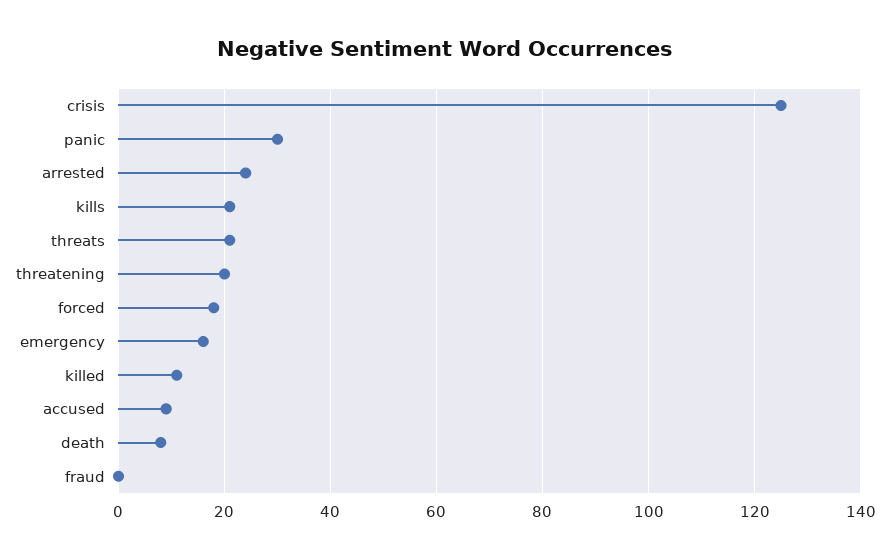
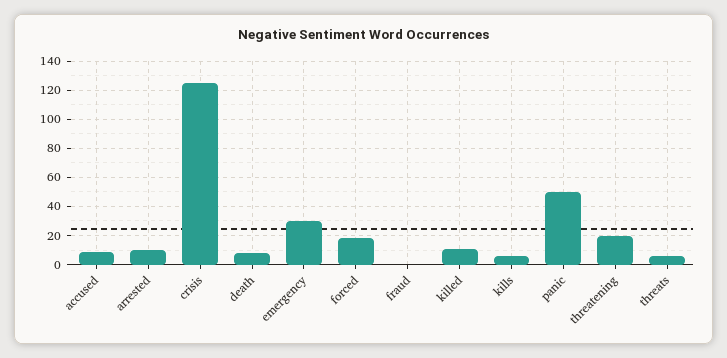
  {
    "crisis": 125,
-   "panic": 30,
+   "panic": 50,
-   "arrested": 25,
+   "arrested": 10,
-   "kills": 20,
+   "kills": 5,
-   "threats": 20,
+   "threats": 5,
    "threatening": 20,
    "forced": 20,
-   "emergency": 15,
+   "emergency": 30,
    "killed": 10,
    "accused": 10,
    "death": 10,
    "fraud": 0
  }

